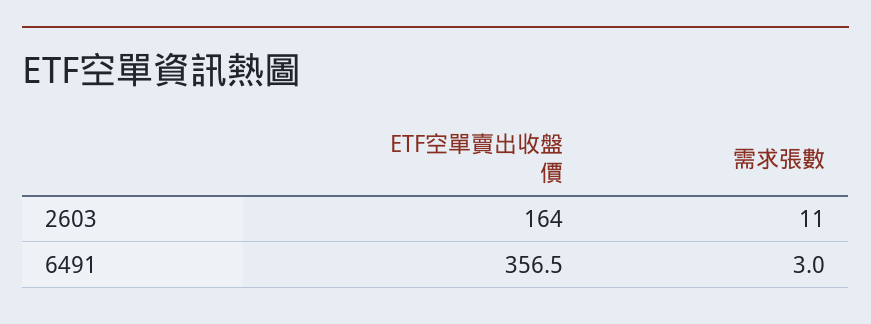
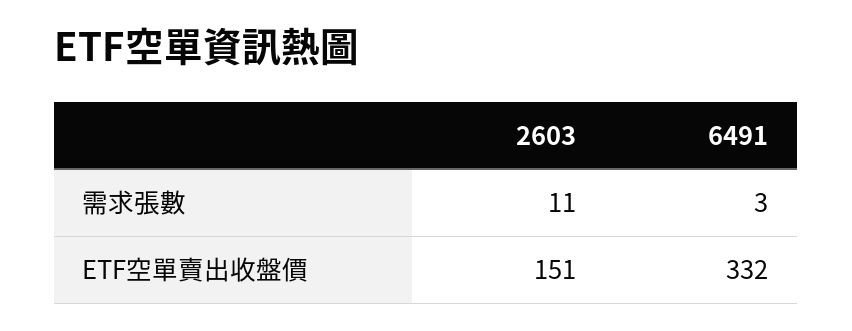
  {
    "ETF空單賣出收盤價": {
-     "2603": 164,
+     "2603": 151,
-     "6491": 356.5
+     "6491": 332
    },
    "需求張數": {
      "2603": 11,
      "6491": 3
    }
  }

